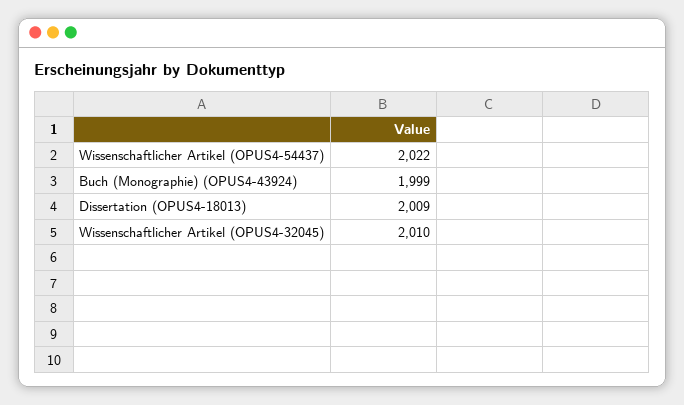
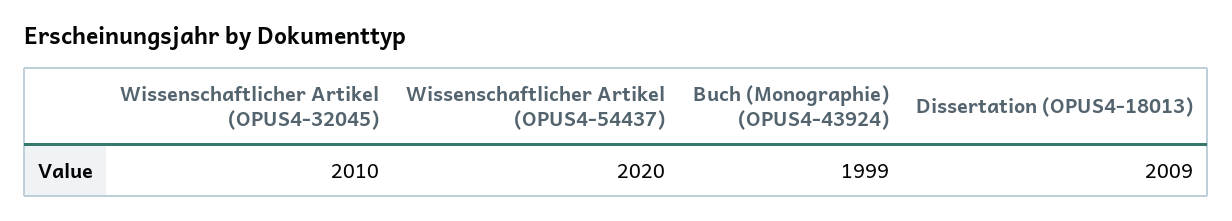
  {
-   "Wissenschaftlicher Artikel (OPUS4-54437)": 2022,
+   "Wissenschaftlicher Artikel (OPUS4-54437)": 2020,
    "Buch (Monographie) (OPUS4-43924)": 1999,
    "Dissertation (OPUS4-18013)": 2009,
    "Wissenschaftlicher Artikel (OPUS4-32045)": 2010
  }

